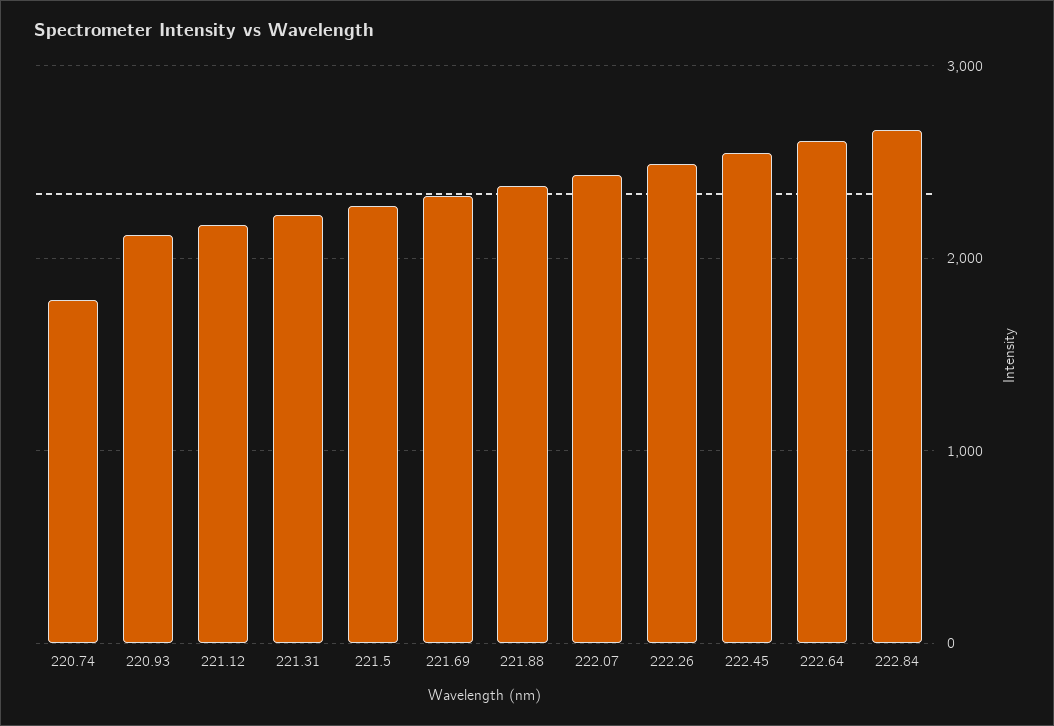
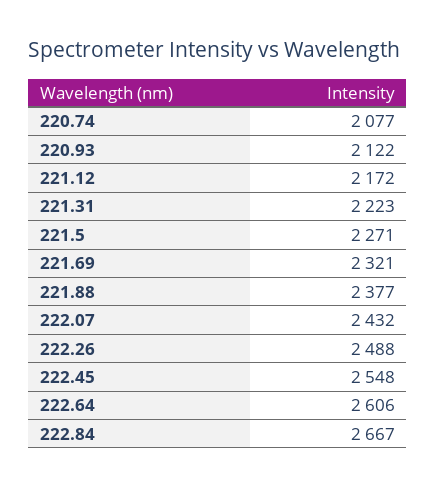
  {
-   "220.74": 1800,
+   "220.74": 2077,
    "220.93": 2122,
    "221.12": 2172,
    "221.31": 2223,
    "221.5": 2271,
    "221.69": 2321,
    "221.88": 2377,
    "222.07": 2432,
    "222.26": 2488,
    "222.45": 2548,
    "222.64": 2606,
    "222.84": 2667
  }

